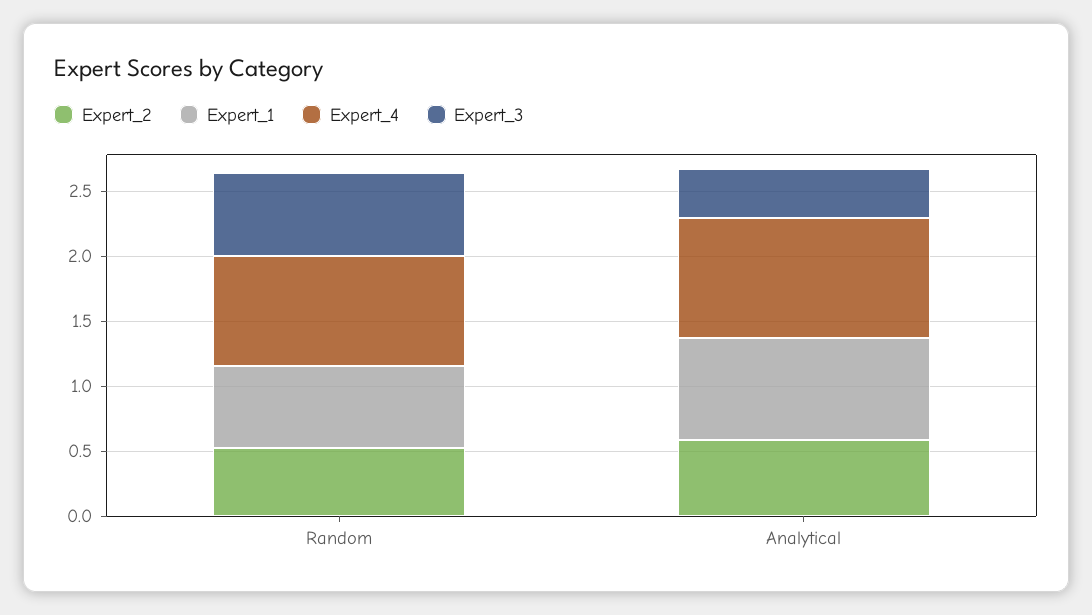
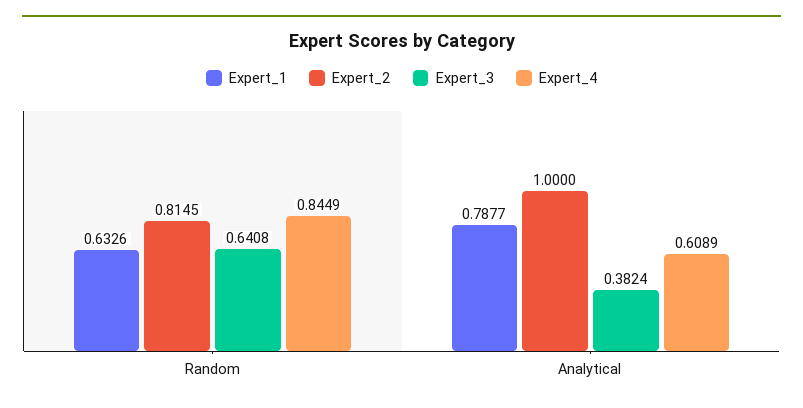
  {
    "Expert_2": {
-     "Random": 0.5,
+     "Random": 0.8145,
-     "Analytical": 0.6
+     "Analytical": 1
    },
    "Expert_1": {
      "Random": 0.6326,
      "Analytical": 0.7877
    },
    "Expert_4": {
      "Random": 0.8449,
-     "Analytical": 0.9
+     "Analytical": 0.6089
    },
    "Expert_3": {
      "Random": 0.6408,
      "Analytical": 0.3824
    }
  }

